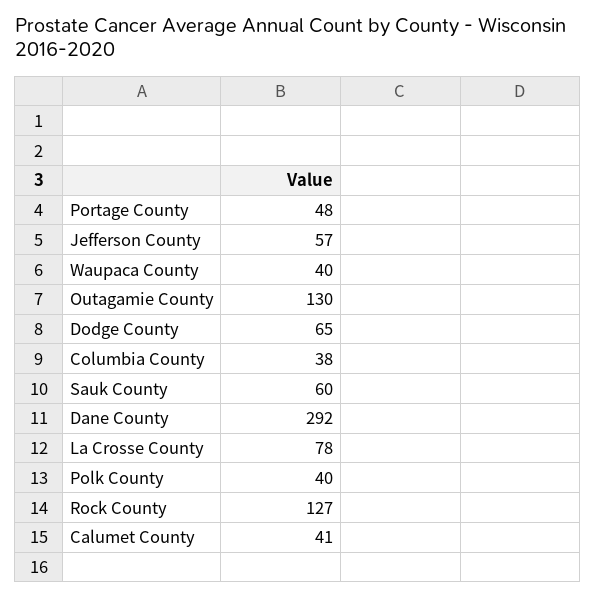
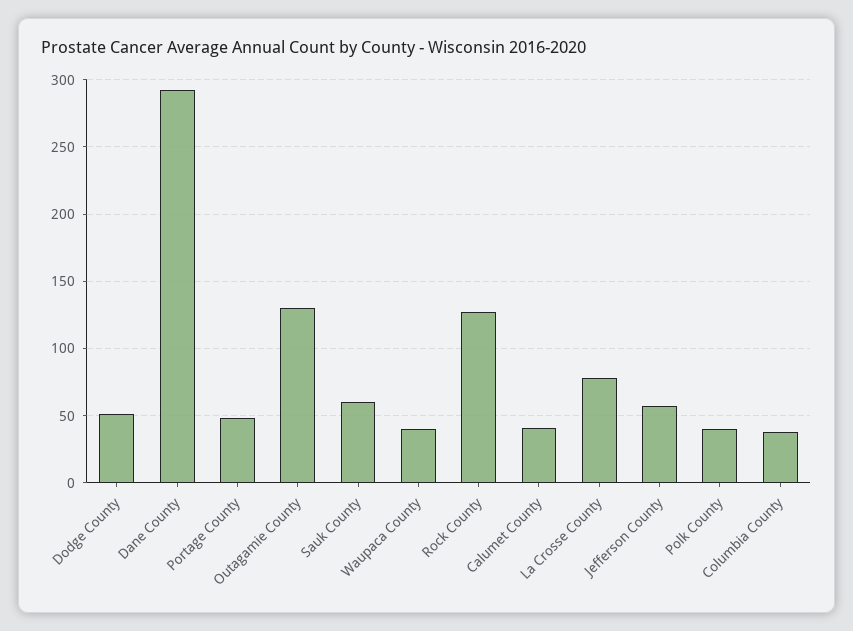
  {
    "Portage County": 48,
    "Jefferson County": 57,
    "Waupaca County": 40,
    "Outagamie County": 130,
-   "Dodge County": 65,
+   "Dodge County": 50,
    "Columbia County": 38,
    "Sauk County": 60,
    "Dane County": 292,
    "La Crosse County": 78,
    "Polk County": 40,
    "Rock County": 127,
    "Calumet County": 41
  }

